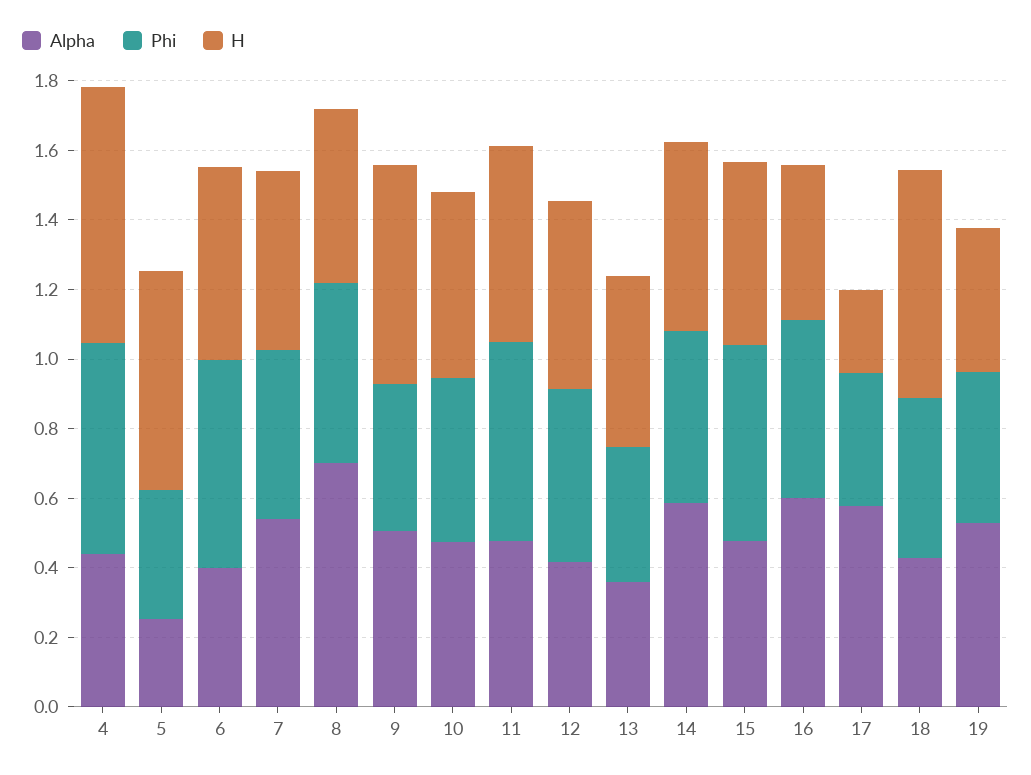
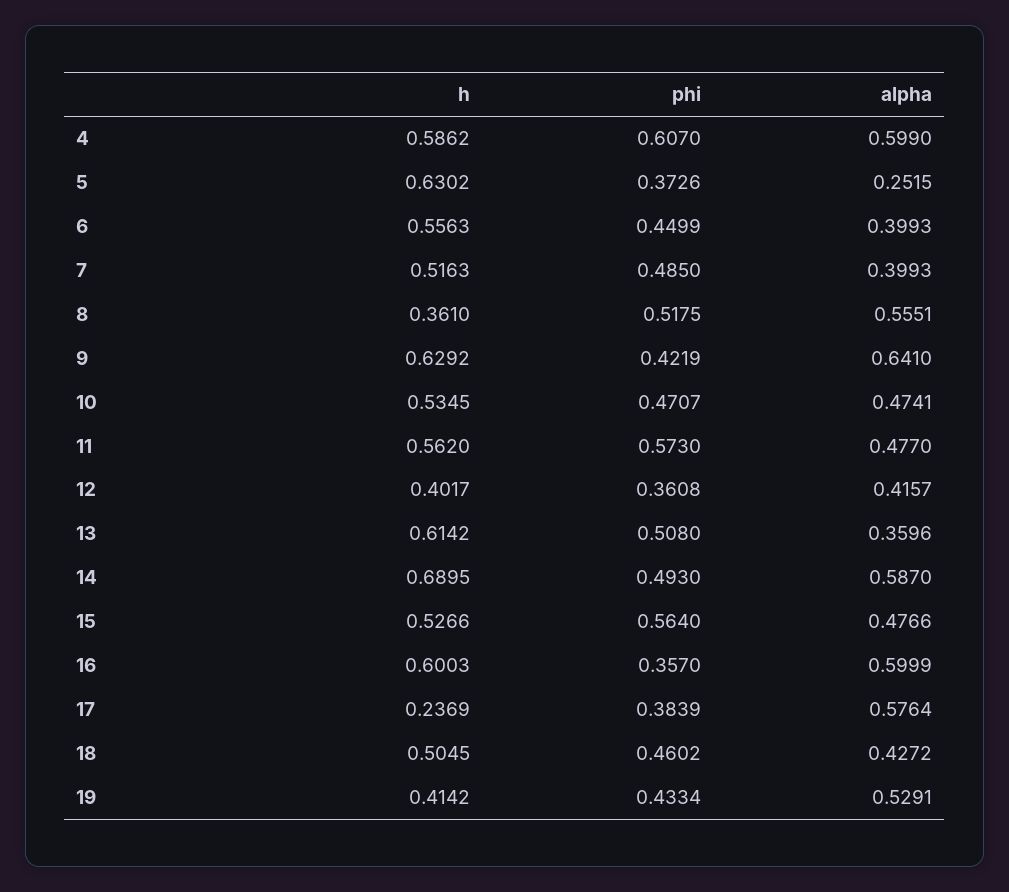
  {
    "Alpha": {
-     "4": 0.45,
+     "4": 0.599,
      "5": 0.2515,
      "6": 0.3993,
-     "7": 0.55,
+     "7": 0.3993,
-     "8": 0.7,
+     "8": 0.5551,
-     "9": 0.5,
+     "9": 0.641,
      "10": 0.4741,
      "11": 0.477,
      "12": 0.4157,
      "13": 0.3596,
      "14": 0.587,
      "15": 0.4766,
      "16": 0.5999,
      "17": 0.5764,
      "18": 0.4272,
      "19": 0.5291
    },
    "Phi": {
      "4": 0.607,
      "5": 0.3726,
-     "6": 0.6,
+     "6": 0.4499,
      "7": 0.485,
      "8": 0.5175,
      "9": 0.4219,
      "10": 0.4707,
      "11": 0.573,
-     "12": 0.5,
+     "12": 0.3608,
-     "13": 0.4,
+     "13": 0.508,
      "14": 0.493,
      "15": 0.564,
-     "16": 0.5,
+     "16": 0.357,
      "17": 0.3839,
      "18": 0.4602,
      "19": 0.4334
    },
    "H": {
-     "4": 0.75,
+     "4": 0.5862,
      "5": 0.6302,
      "6": 0.5563,
      "7": 0.5163,
-     "8": 0.5,
+     "8": 0.361,
      "9": 0.6292,
      "10": 0.5345,
      "11": 0.562,
-     "12": 0.55,
+     "12": 0.4017,
-     "13": 0.5,
+     "13": 0.6142,
-     "14": 0.55,
+     "14": 0.6895,
      "15": 0.5266,
-     "16": 0.45,
+     "16": 0.6003,
      "17": 0.2369,
-     "18": 0.65,
+     "18": 0.5045,
      "19": 0.4142
    }
  }

